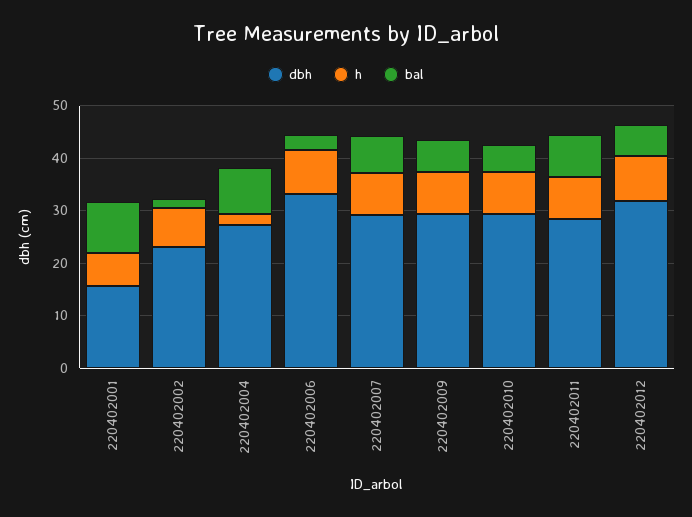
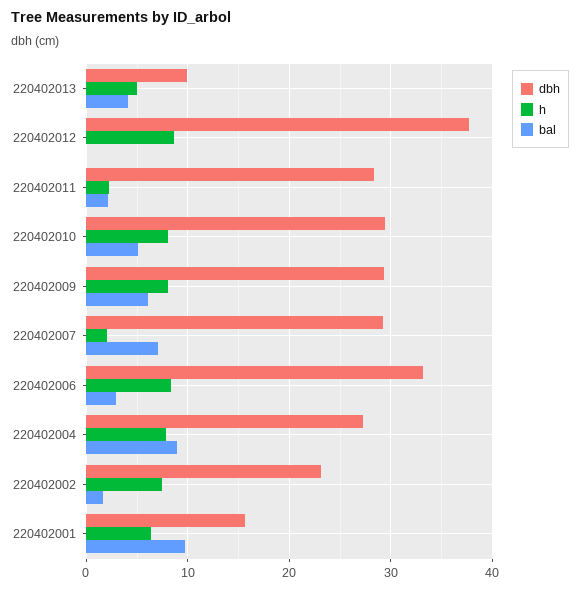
  {
    "dbh": {
      "220402001": 16,
      "220402002": 23,
      "220402004": 27,
      "220402006": 33,
      "220402007": 29,
      "220402009": 29,
      "220402010": 29,
      "220402011": 28,
-     "220402012": 32
+     "220402012": 38,
+     "220402013": 10
    },
    "h": {
      "220402001": 6,
      "220402002": 7,
-     "220402004": 2,
+     "220402004": 8,
      "220402006": 8,
-     "220402007": 8,
+     "220402007": 2,
      "220402009": 8,
      "220402010": 8,
-     "220402011": 8,
+     "220402011": 2,
-     "220402012": 9
+     "220402012": 9,
+     "220402013": 5
    },
    "bal": {
      "220402001": 10,
      "220402002": 2,
      "220402004": 9,
      "220402006": 3,
      "220402007": 7,
      "220402009": 6,
      "220402010": 5,
-     "220402011": 8,
+     "220402011": 2,
-     "220402012": 6
+     "220402012": 0,
+     "220402013": 4
    }
  }

